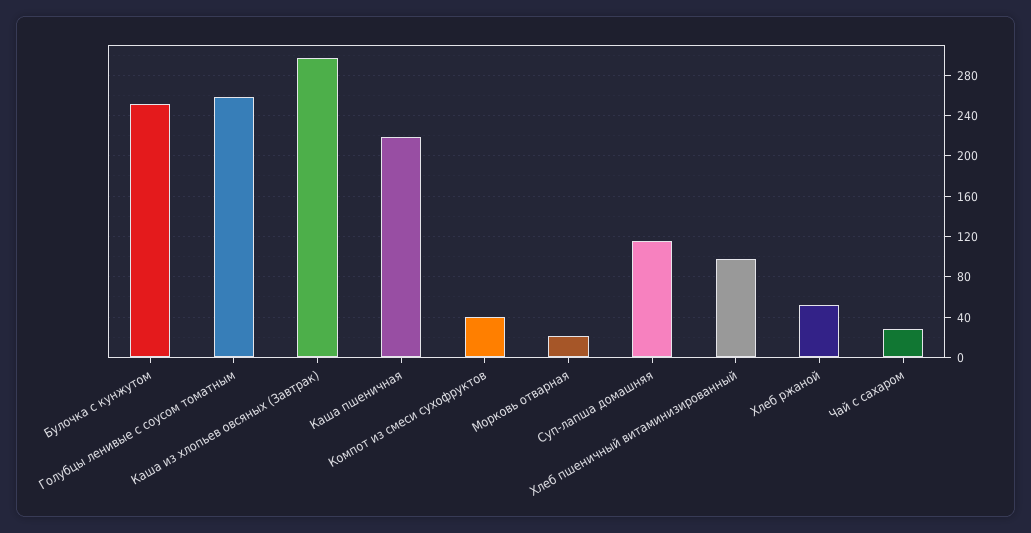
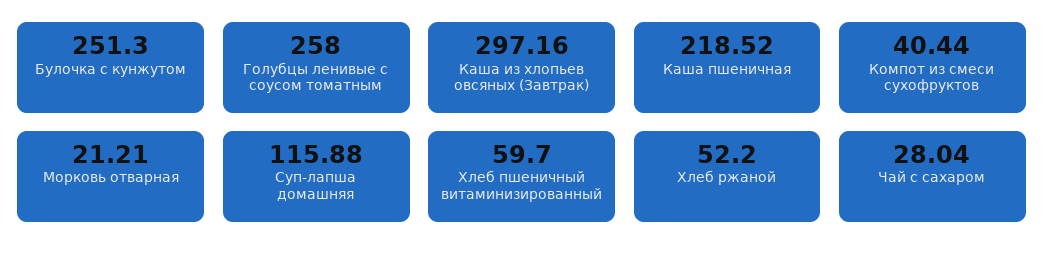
  {
    "Булочка с кунжутом": 251.3,
    "Голубцы ленивые с соусом томатным": 258,
    "Каша из хлопьев овсяных (Завтрак)": 297.16,
    "Каша пшеничная": 218.52,
    "Компот из смеси сухофруктов": 40.44,
    "Морковь отварная": 21.21,
    "Суп-лапша домашняя": 115.88,
-   "Хлеб пшеничный витаминизированный": 100,
+   "Хлеб пшеничный витаминизированный": 59.7,
    "Хлеб ржаной": 52.2,
    "Чай с сахаром": 28.04
  }

